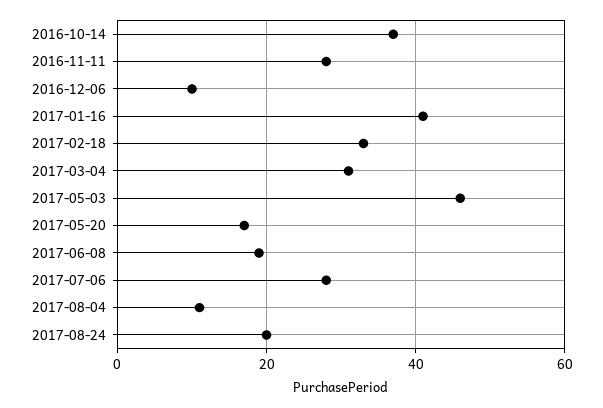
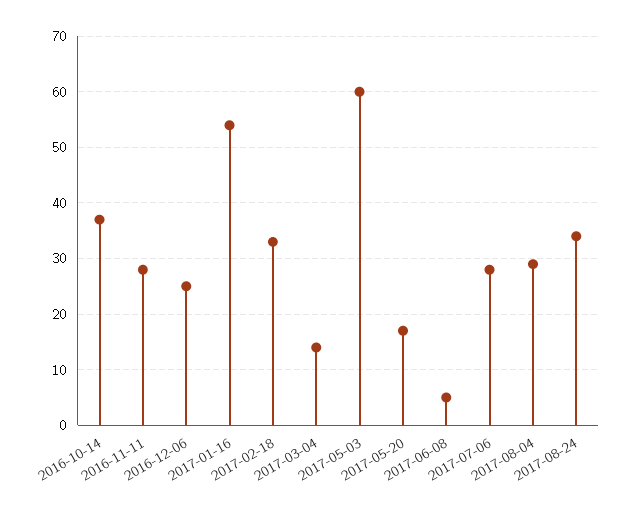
  {
    "2016-10-14": 35,
    "2016-11-11": 30,
-   "2016-12-06": 10,
+   "2016-12-06": 25,
-   "2017-01-16": 40,
+   "2017-01-16": 55,
    "2017-02-18": 35,
-   "2017-03-04": 30,
+   "2017-03-04": 15,
-   "2017-05-03": 45,
+   "2017-05-03": 60,
    "2017-05-20": 15,
-   "2017-06-08": 20,
+   "2017-06-08": 5,
    "2017-07-06": 30,
-   "2017-08-04": 10,
+   "2017-08-04": 30,
-   "2017-08-24": 20
+   "2017-08-24": 35
  }

